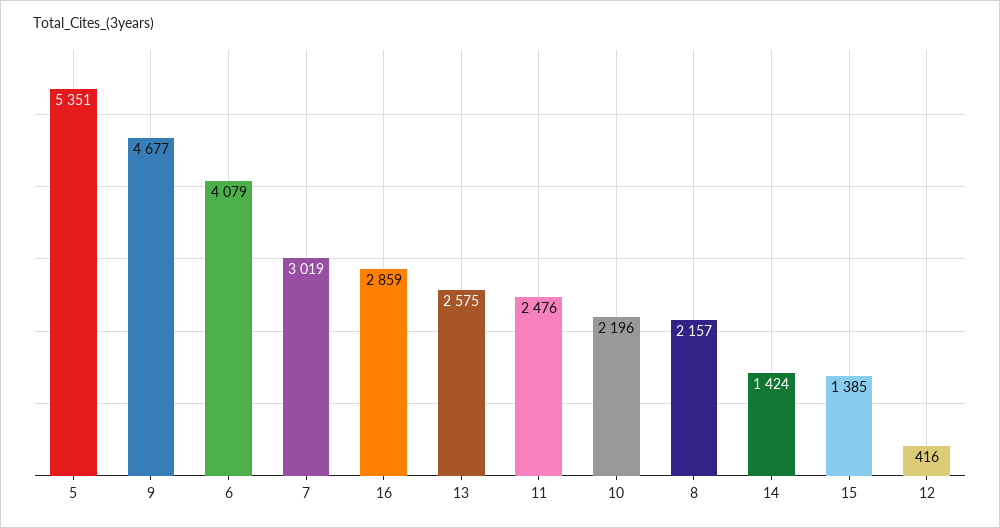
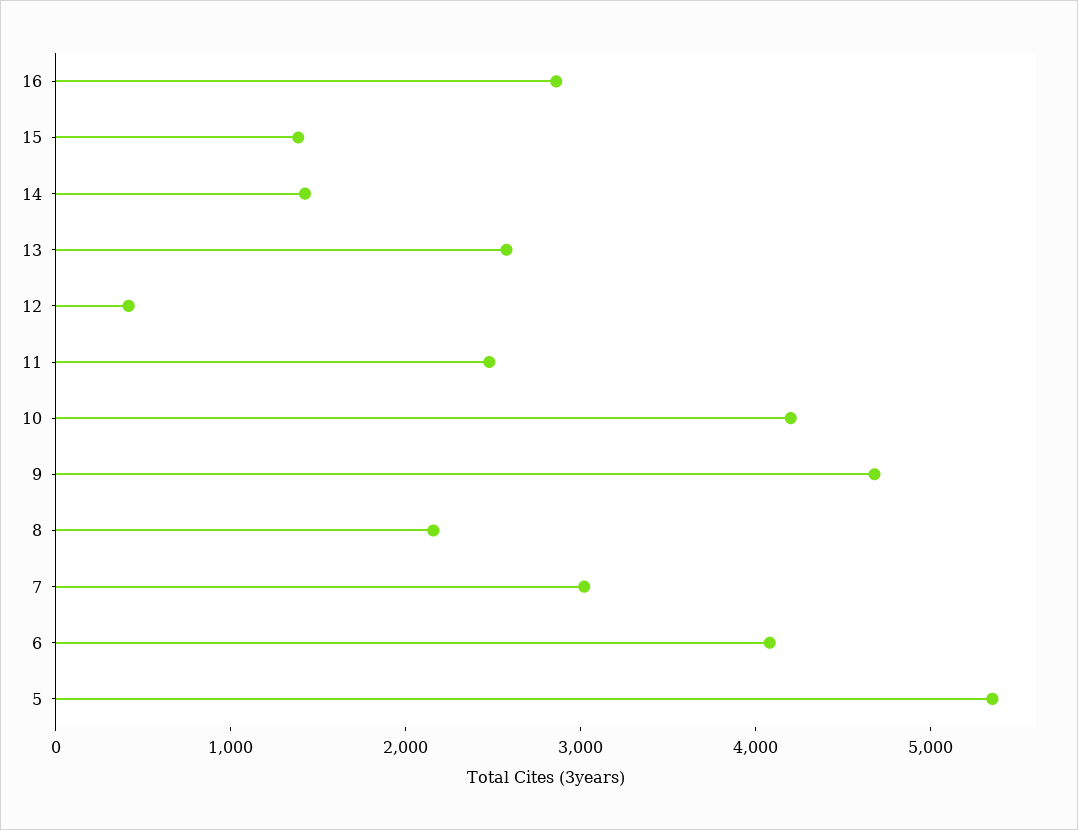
  {
    "5": 5351,
    "9": 4677,
    "6": 4079,
    "7": 3019,
    "16": 2859,
    "13": 2575,
    "11": 2476,
-   "10": 2196,
+   "10": 4200,
    "8": 2157,
    "14": 1424,
    "15": 1385,
    "12": 416
  }

